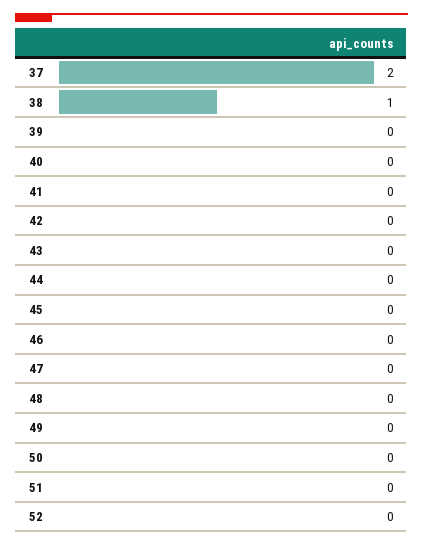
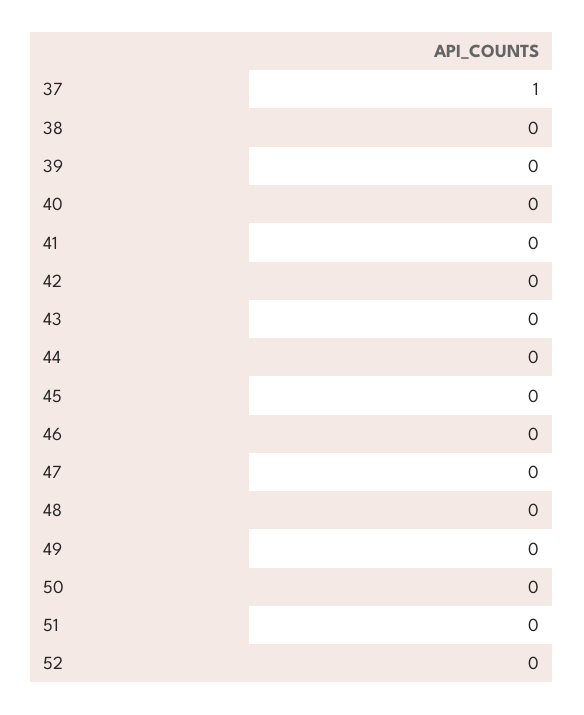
  {
-   "37": 2,
+   "37": 1,
-   "38": 1,
+   "38": 0,
    "39": 0,
    "40": 0,
    "41": 0,
    "42": 0,
    "43": 0,
    "44": 0,
    "45": 0,
    "46": 0,
    "47": 0,
    "48": 0,
    "49": 0,
    "50": 0,
    "51": 0,
    "52": 0
  }

